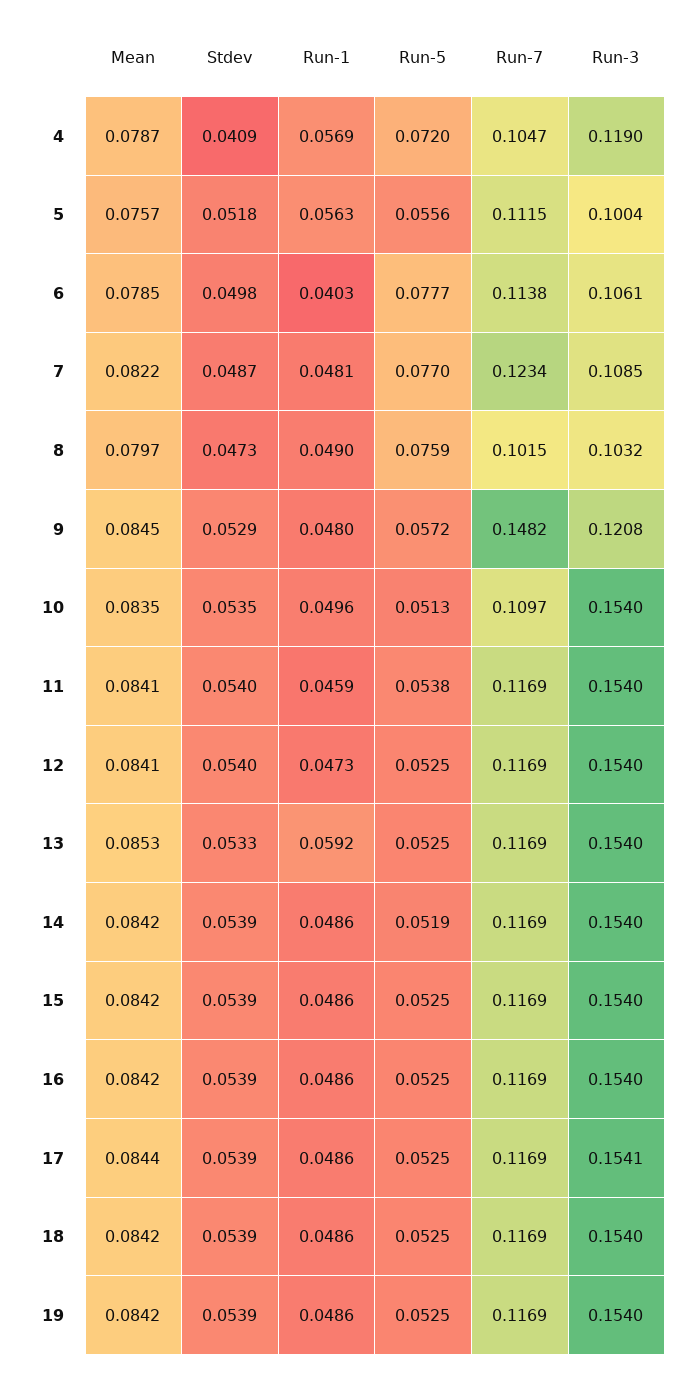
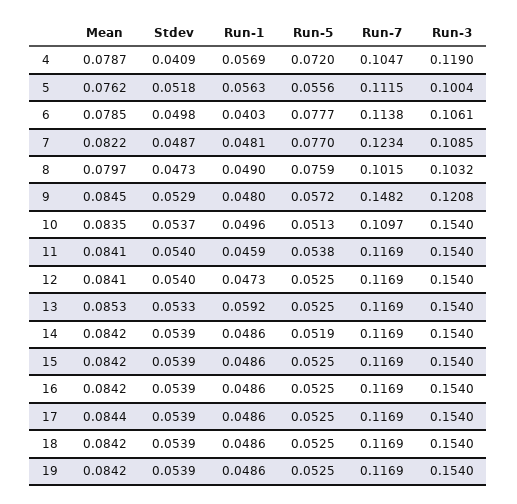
  {
    "Mean": {
      "4": 0.0787,
-     "5": 0.0757,
+     "5": 0.0762,
      "6": 0.0785,
      "7": 0.0822,
      "8": 0.0797,
      "9": 0.0845,
      "10": 0.0835,
      "11": 0.0841,
      "12": 0.0841,
      "13": 0.0853,
      "14": 0.0842,
      "15": 0.0842,
      "16": 0.0842,
      "17": 0.0844,
      "18": 0.0842,
      "19": 0.0842
    },
    "Stdev": {
      "4": 0.0409,
      "5": 0.0518,
      "6": 0.0498,
      "7": 0.0487,
      "8": 0.0473,
      "9": 0.0529,
-     "10": 0.0535,
+     "10": 0.0537,
      "11": 0.054,
      "12": 0.054,
      "13": 0.0533,
      "14": 0.0539,
      "15": 0.0539,
      "16": 0.0539,
      "17": 0.0539,
      "18": 0.0539,
      "19": 0.0539
    },
    "Run-1": {
      "4": 0.0569,
      "5": 0.0563,
      "6": 0.0403,
      "7": 0.0481,
      "8": 0.049,
      "9": 0.048,
      "10": 0.0496,
      "11": 0.0459,
      "12": 0.0473,
      "13": 0.0592,
      "14": 0.0486,
      "15": 0.0486,
      "16": 0.0486,
      "17": 0.0486,
      "18": 0.0486,
      "19": 0.0486
    },
    "Run-5": {
      "4": 0.072,
      "5": 0.0556,
      "6": 0.0777,
      "7": 0.077,
      "8": 0.0759,
      "9": 0.0572,
      "10": 0.0513,
      "11": 0.0538,
      "12": 0.0525,
      "13": 0.0525,
      "14": 0.0519,
      "15": 0.0525,
      "16": 0.0525,
      "17": 0.0525,
      "18": 0.0525,
      "19": 0.0525
    },
    "Run-7": {
      "4": 0.1047,
      "5": 0.1115,
      "6": 0.1138,
      "7": 0.1234,
      "8": 0.1015,
      "9": 0.1482,
      "10": 0.1097,
      "11": 0.1169,
      "12": 0.1169,
      "13": 0.1169,
      "14": 0.1169,
      "15": 0.1169,
      "16": 0.1169,
      "17": 0.1169,
      "18": 0.1169,
      "19": 0.1169
    },
    "Run-3": {
      "4": 0.119,
      "5": 0.1004,
      "6": 0.1061,
      "7": 0.1085,
      "8": 0.1032,
      "9": 0.1208,
      "10": 0.154,
      "11": 0.154,
      "12": 0.154,
      "13": 0.154,
      "14": 0.154,
      "15": 0.154,
      "16": 0.154,
-     "17": 0.1541,
+     "17": 0.154,
      "18": 0.154,
      "19": 0.154
    }
  }

